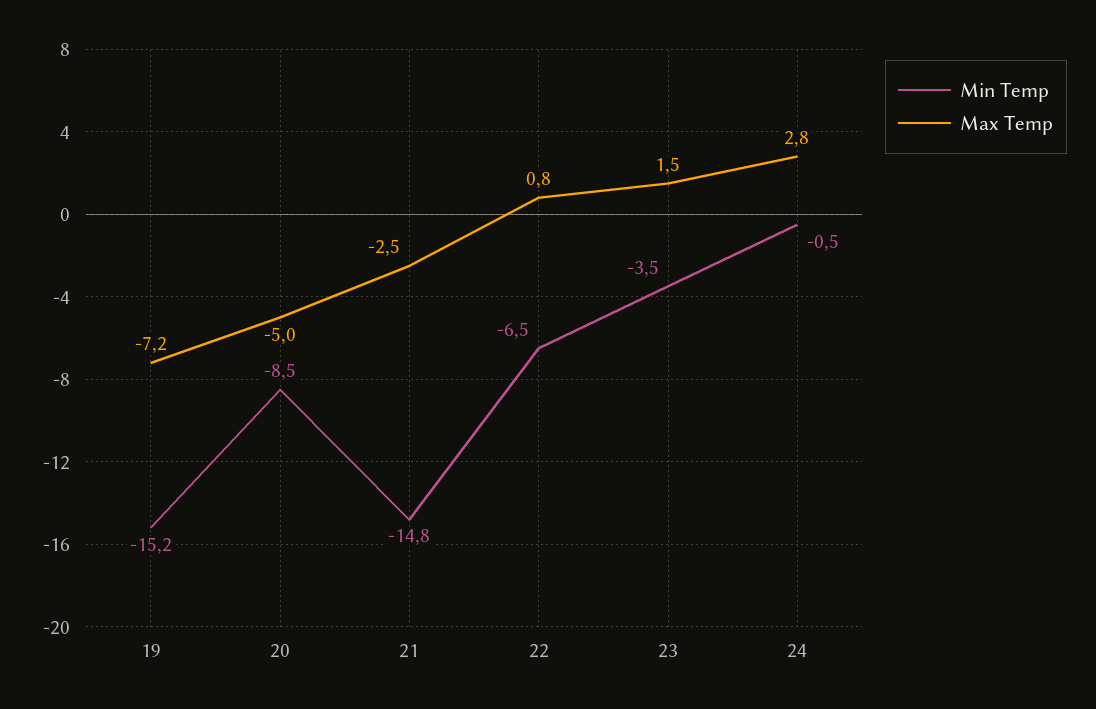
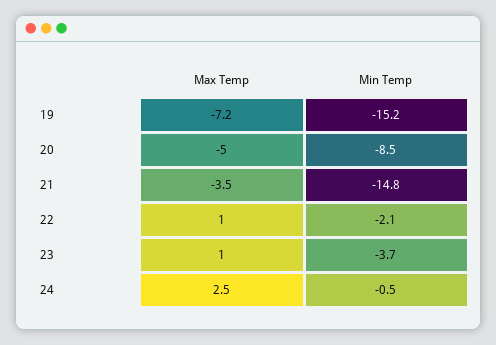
  {
    "Min Temp": {
      "19": -15.2,
      "20": -8.5,
      "21": -14.8,
-     "22": -6.5,
+     "22": -2.1,
-     "23": -3.5,
+     "23": -3.7,
      "24": -0.5
    },
    "Max Temp": {
      "19": -7.2,
      "20": -5,
-     "21": -2.5,
+     "21": -3.5,
-     "22": 0.8,
+     "22": 1,
-     "23": 1.5,
+     "23": 1,
-     "24": 2.8
+     "24": 2.5
    }
  }

